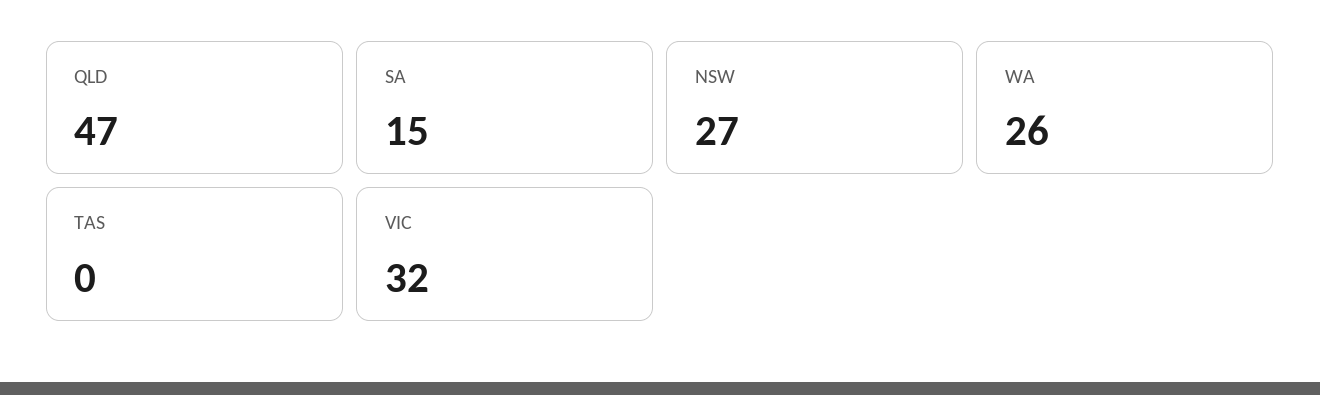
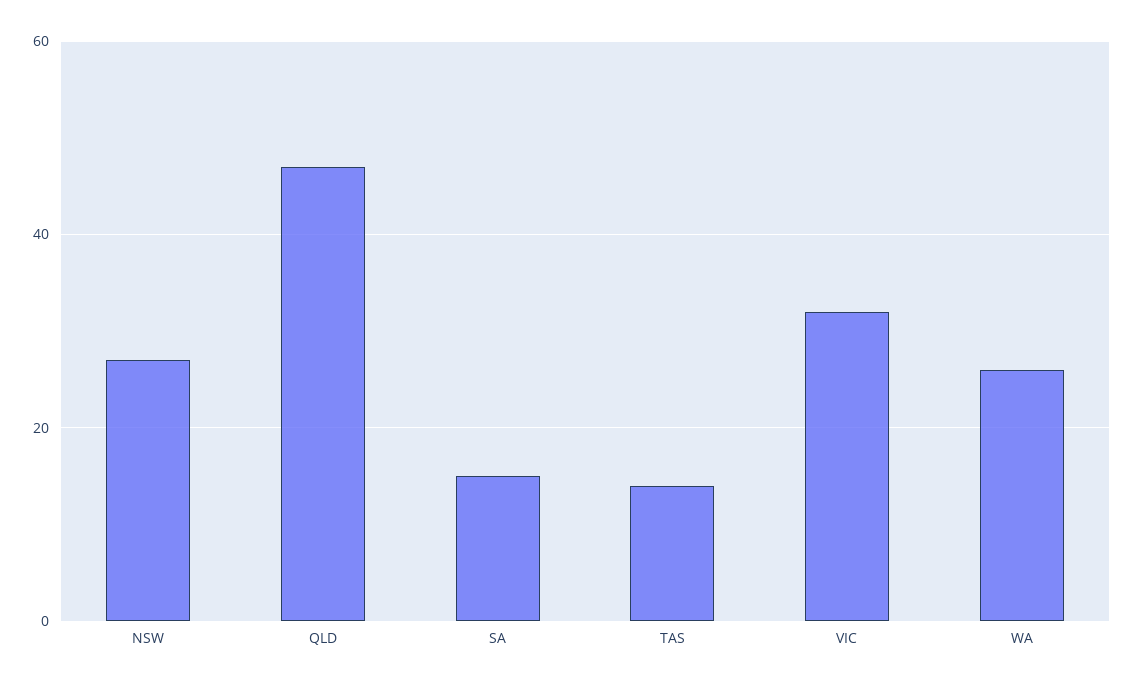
  {
    "QLD": 47,
    "SA": 15,
    "NSW": 27,
    "WA": 26,
-   "TAS": 0,
+   "TAS": 15,
    "VIC": 32
  }

